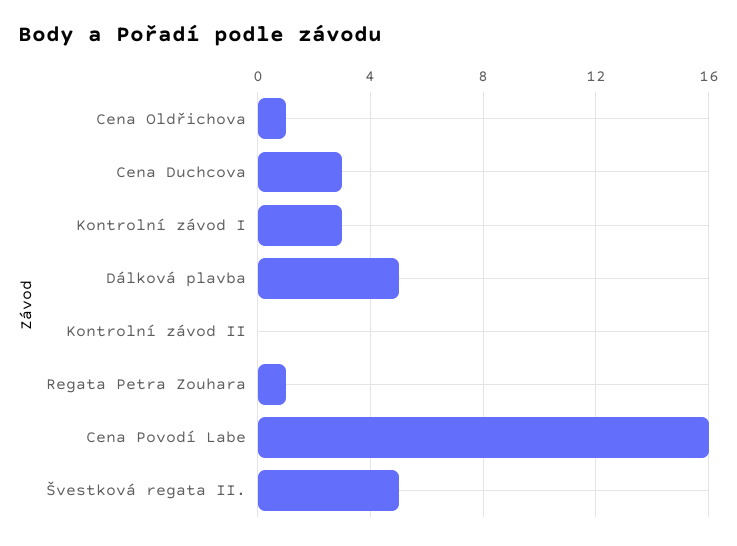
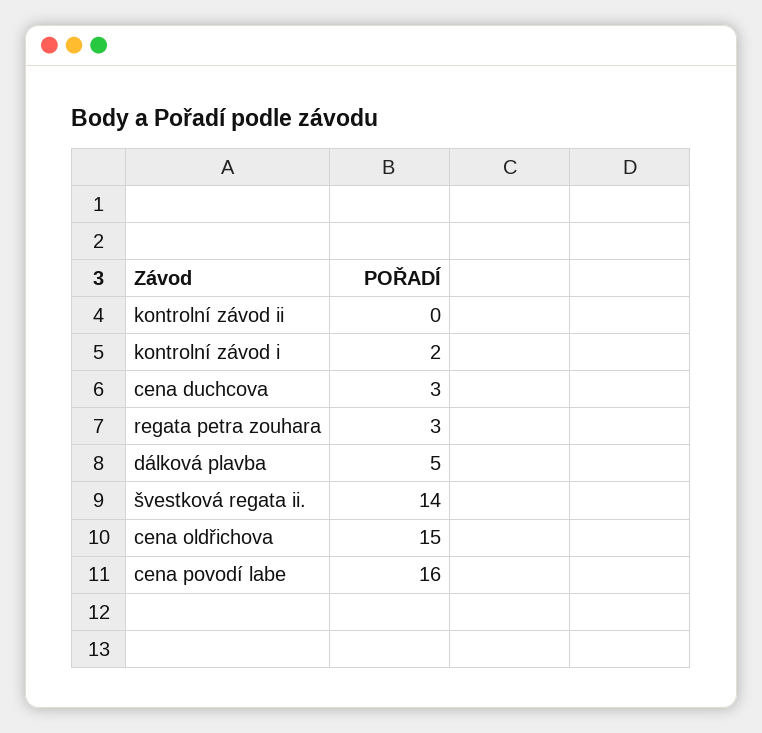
  {
-   "Cena Oldřichova": 1,
+   "Cena Oldřichova": 15,
    "Cena Duchcova": 3,
-   "Kontrolní závod I": 3,
+   "Kontrolní závod I": 2,
    "Dálková plavba": 5,
    "Kontrolní závod II": 0,
-   "Regata Petra Zouhara": 1,
+   "Regata Petra Zouhara": 3,
    "Cena Povodí Labe": 16,
-   "Švestková regata II.": 5
+   "Švestková regata II.": 14
  }

